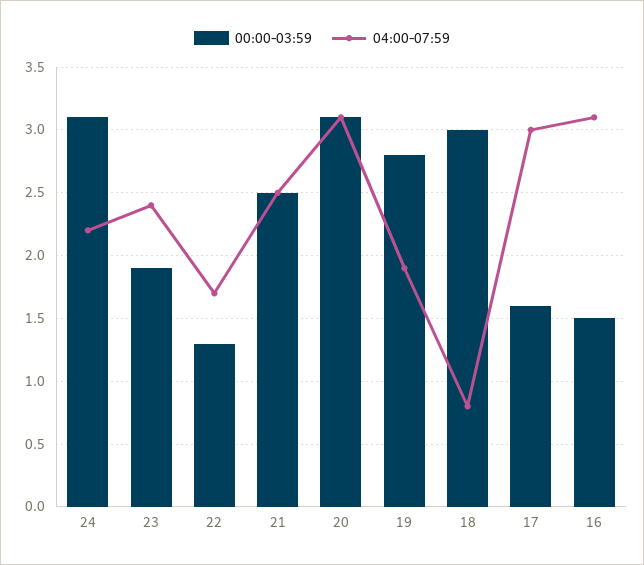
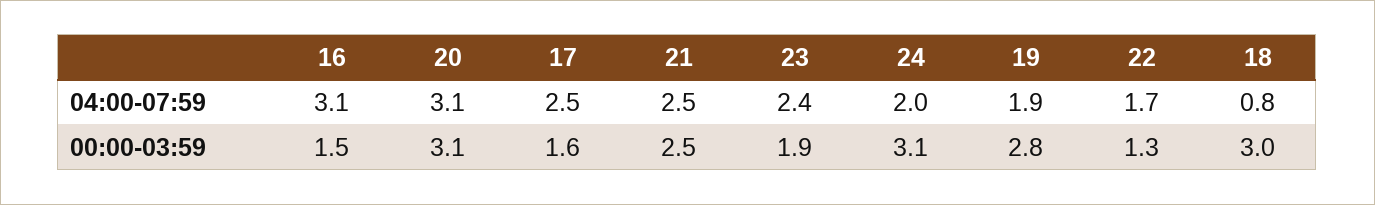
  {
    "00:00-03:59": {
      "24": 3.1,
      "23": 1.9,
      "22": 1.3,
      "21": 2.5,
      "20": 3.1,
      "19": 2.8,
      "18": 3,
      "17": 1.6,
      "16": 1.5
    },
    "04:00-07:59": {
-     "24": 2.2,
+     "24": 2,
      "23": 2.4,
      "22": 1.7,
      "21": 2.5,
      "20": 3.1,
      "19": 1.9,
      "18": 0.8,
-     "17": 3,
+     "17": 2.5,
      "16": 3.1
    }
  }

